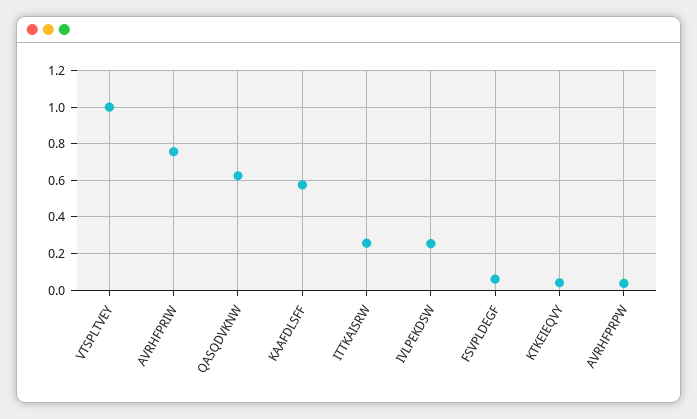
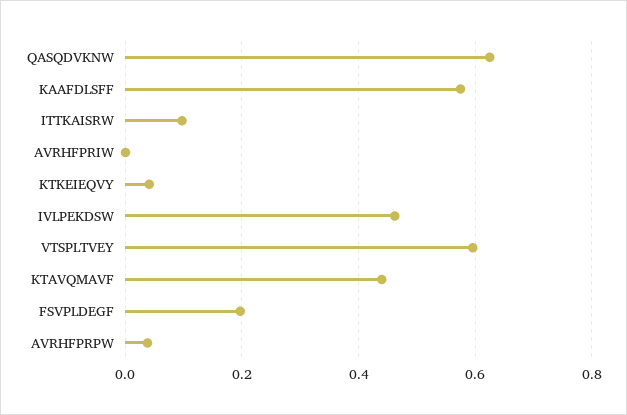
  {
-   "VTSPLTVEY": 1,
+   "VTSPLTVEY": 0.6,
-   "AVRHFPRIW": 0.75,
+   "AVRHFPRIW": 0,
    "QASQDVKNW": 0.62,
    "KAAFDLSFF": 0.58,
-   "ITTKAISRW": 0.25,
+   "ITTKAISRW": 0.1,
-   "IVLPEKDSW": 0.25,
+   "IVLPEKDSW": 0.46,
-   "FSVPLDEGF": 0.05,
+   "FSVPLDEGF": 0.2,
    "KTKEIEQVY": 0.04,
-   "AVRHFPRPW": 0.04
+   "AVRHFPRPW": 0.04,
+   "KTAVQMAVF": 0.44
  }

